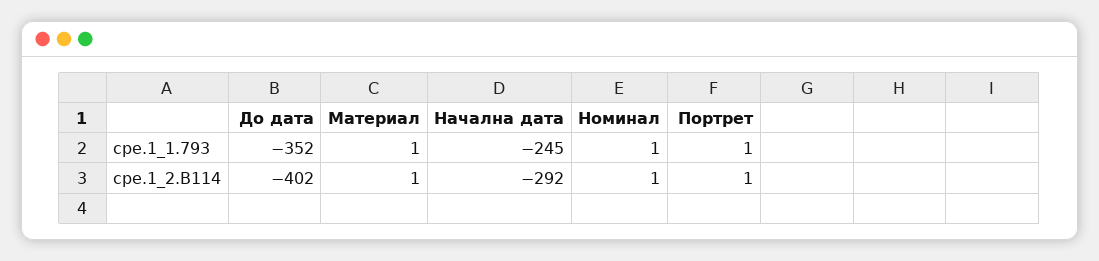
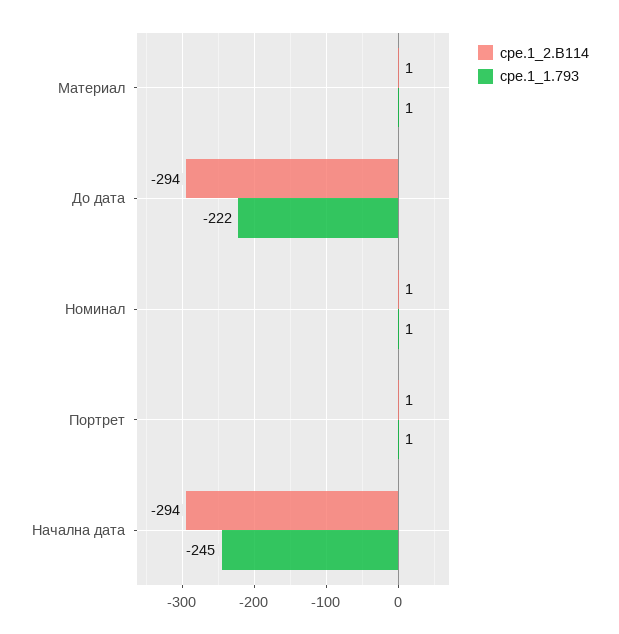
  {
    "cpe.1_1.793": {
-     "До дата": -352,
+     "До дата": -222,
      "Материал": 1,
      "Начална дата": -245,
      "Номинал": 1,
      "Портрет": 1
    },
    "cpe.1_2.B114": {
-     "До дата": -402,
+     "До дата": -294,
      "Материал": 1,
-     "Начална дата": -292,
+     "Начална дата": -294,
      "Номинал": 1,
      "Портрет": 1
    }
  }

